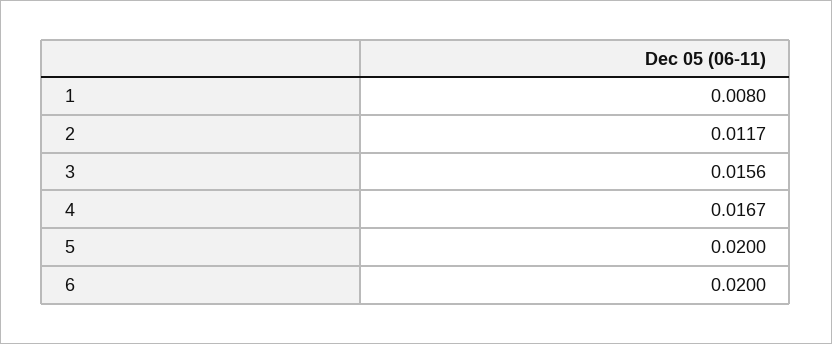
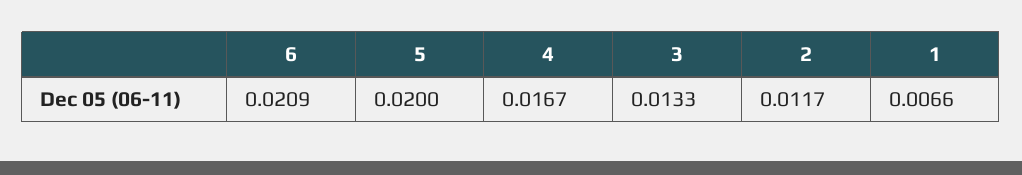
  {
-   "1": 0.008,
+   "1": 0.0066,
    "2": 0.0117,
-   "3": 0.0156,
+   "3": 0.0133,
    "4": 0.0167,
    "5": 0.02,
-   "6": 0.02
+   "6": 0.0209
  }

